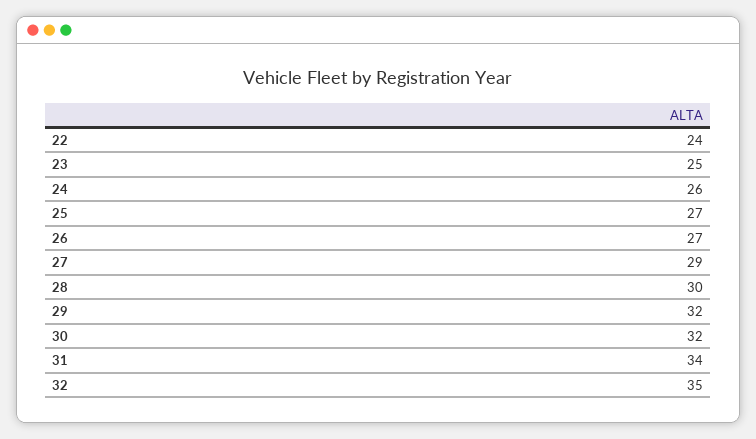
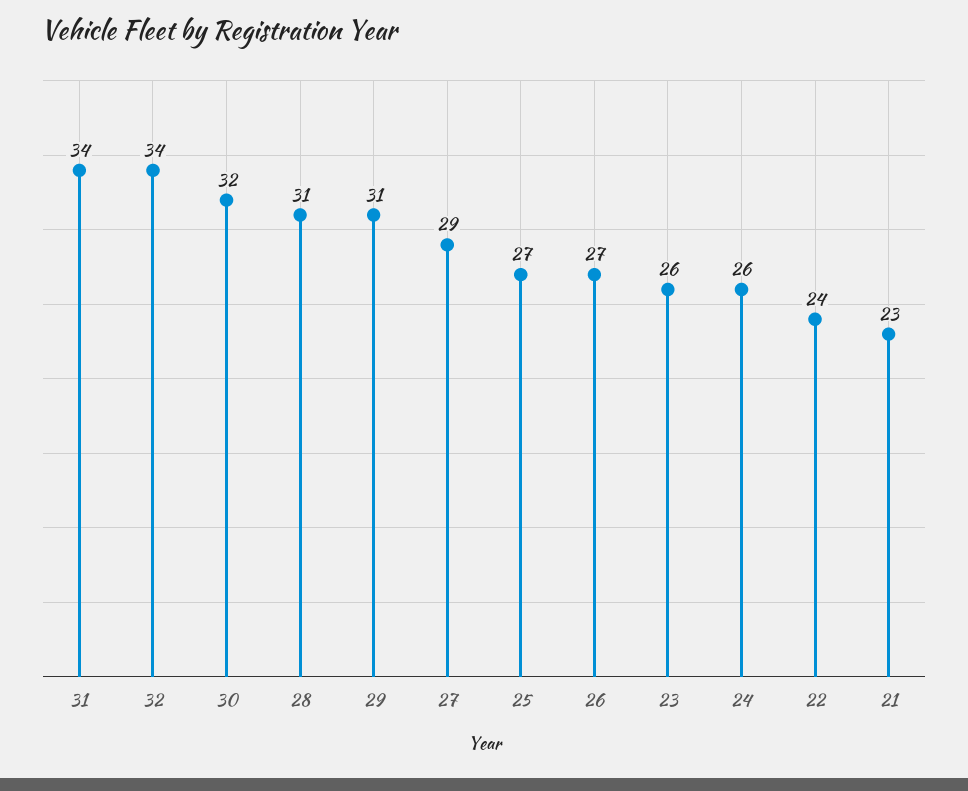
  {
    "22": 24,
-   "23": 25,
+   "23": 26,
    "24": 26,
    "25": 27,
    "26": 27,
    "27": 29,
-   "28": 30,
+   "28": 31,
-   "29": 32,
+   "29": 31,
    "30": 32,
    "31": 34,
-   "32": 35
+   "32": 34,
+   "21": 23
  }

